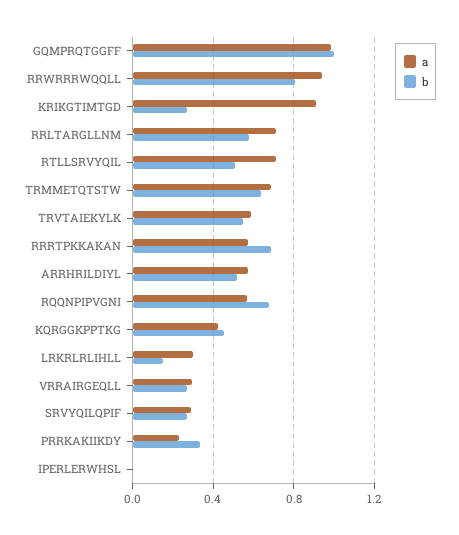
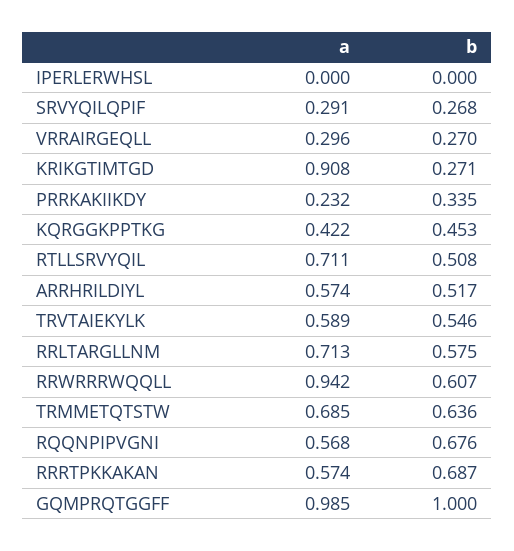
  {
    "a": {
      "GQMPRQTGGFF": 0.985,
      "RRWRRRWQQLL": 0.942,
      "KRIKGTIMTGD": 0.908,
      "RRLTARGLLNM": 0.713,
      "RTLLSRVYQIL": 0.711,
      "TRMMETQTSTW": 0.685,
      "TRVTAIEKYLK": 0.589,
      "RRRTPKKAKAN": 0.574,
      "ARRHRILDIYL": 0.574,
      "RQQNPIPVGNI": 0.568,
      "KQRGGKPPTKG": 0.422,
-     "LRKRLRLIHLL": 0.3,
      "VRRAIRGEQLL": 0.296,
      "SRVYQILQPIF": 0.291,
      "PRRKAKIIKDY": 0.232,
      "IPERLERWHSL": 0
    },
    "b": {
      "GQMPRQTGGFF": 1,
-     "RRWRRRWQQLL": 0.8,
+     "RRWRRRWQQLL": 0.607,
      "KRIKGTIMTGD": 0.271,
      "RRLTARGLLNM": 0.575,
      "RTLLSRVYQIL": 0.508,
      "TRMMETQTSTW": 0.636,
      "TRVTAIEKYLK": 0.546,
      "RRRTPKKAKAN": 0.687,
      "ARRHRILDIYL": 0.517,
      "RQQNPIPVGNI": 0.676,
      "KQRGGKPPTKG": 0.453,
-     "LRKRLRLIHLL": 0.15,
      "VRRAIRGEQLL": 0.27,
      "SRVYQILQPIF": 0.268,
      "PRRKAKIIKDY": 0.335,
      "IPERLERWHSL": 0
    }
  }

